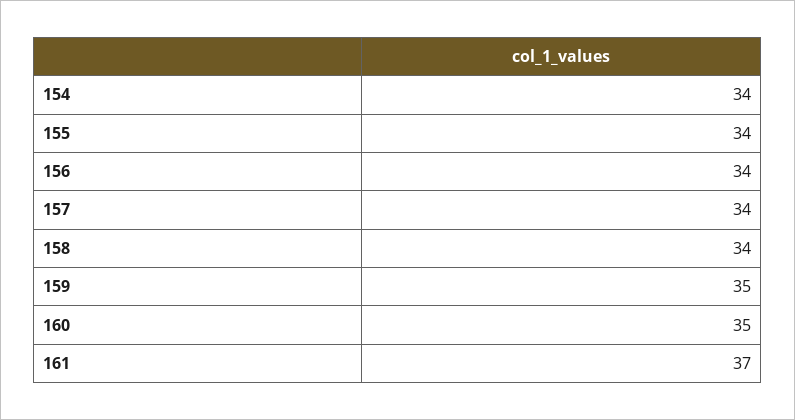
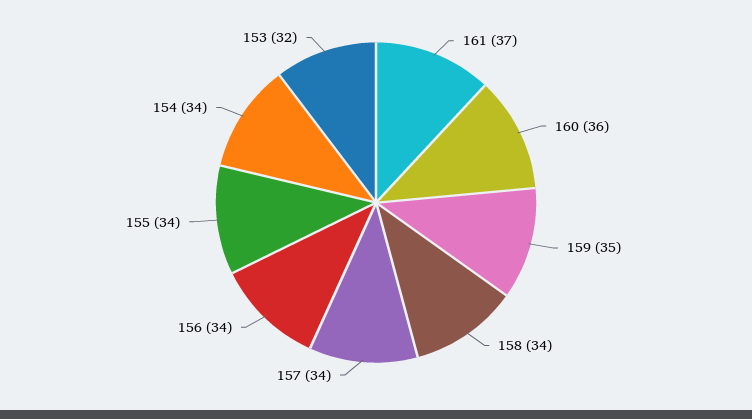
  {
    "154": 34,
    "155": 34,
    "156": 34,
    "157": 34,
    "158": 34,
    "159": 35,
-   "160": 35,
+   "160": 36,
-   "161": 37
+   "161": 37,
+   "153": 32
  }

